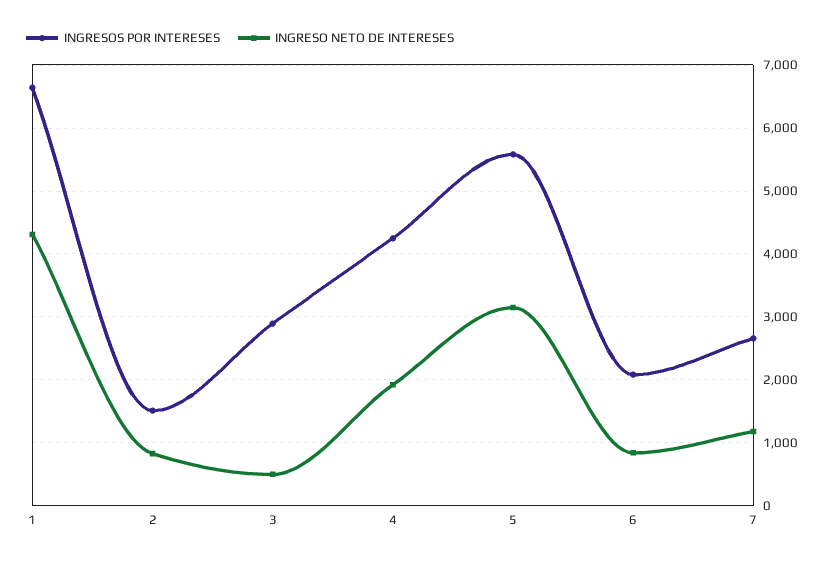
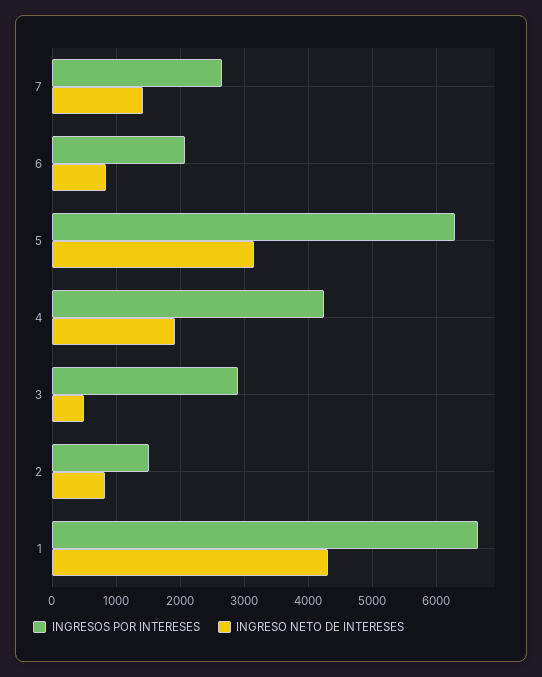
  {
    "INGRESOS POR INTERESES": {
      "1": 6600,
      "2": 1500,
      "3": 2900,
      "4": 4200,
-     "5": 5600,
+     "5": 6300,
      "6": 2100,
      "7": 2700
    },
    "INGRESO NETO DE INTERESES": {
      "1": 4300,
      "2": 800,
      "3": 500,
      "4": 1900,
      "5": 3100,
      "6": 800,
-     "7": 1200
+     "7": 1400
    }
  }

